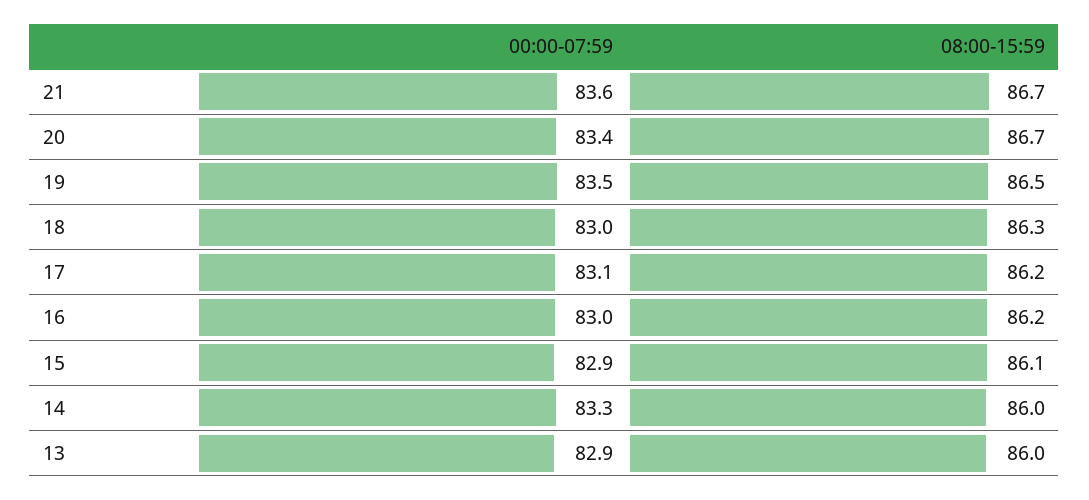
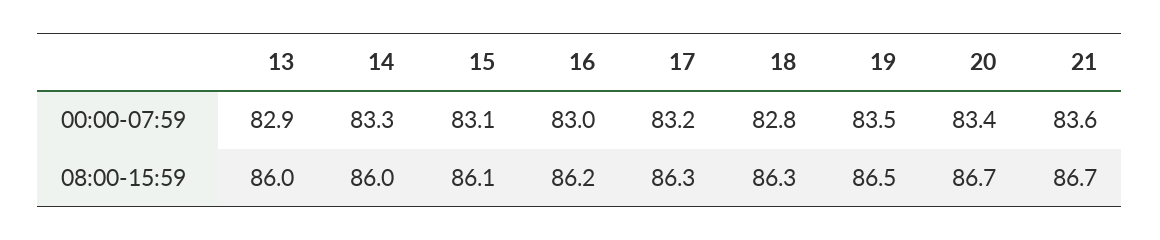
  {
    "00:00-07:59": {
      "21": 83.6,
      "20": 83.4,
      "19": 83.5,
-     "18": 83,
+     "18": 82.8,
-     "17": 83.1,
+     "17": 83.2,
      "16": 83,
-     "15": 82.9,
+     "15": 83.1,
      "14": 83.3,
      "13": 82.9
    },
    "08:00-15:59": {
      "21": 86.7,
      "20": 86.7,
      "19": 86.5,
      "18": 86.3,
-     "17": 86.2,
+     "17": 86.3,
      "16": 86.2,
      "15": 86.1,
      "14": 86,
      "13": 86
    }
  }

